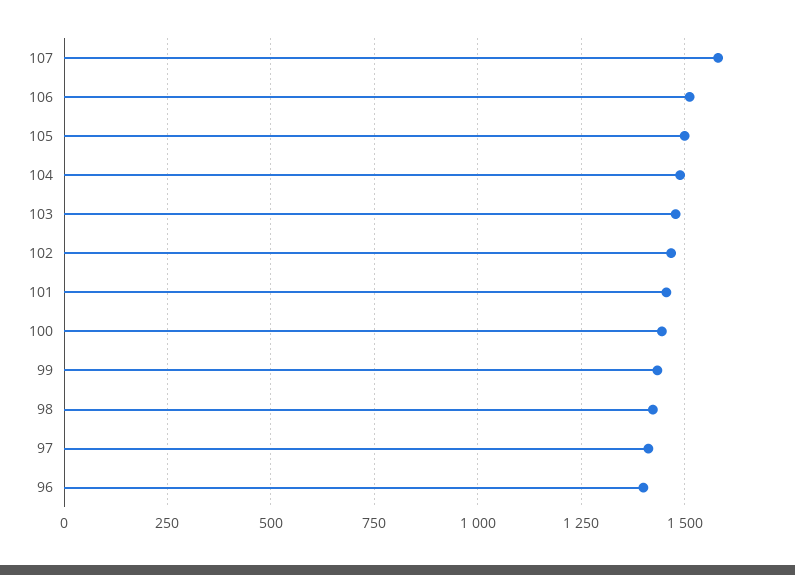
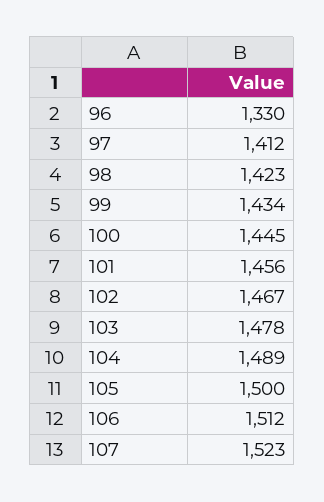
  {
-   "107": 1575,
+   "107": 1523,
    "106": 1512,
    "105": 1500,
    "104": 1489,
    "103": 1478,
    "102": 1467,
    "101": 1456,
    "100": 1445,
    "99": 1434,
    "98": 1423,
    "97": 1412,
-   "96": 1400
+   "96": 1330
  }

